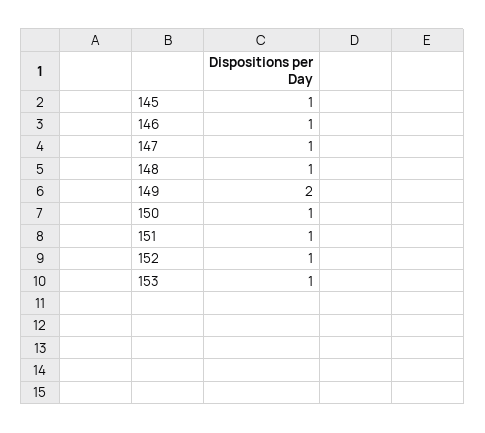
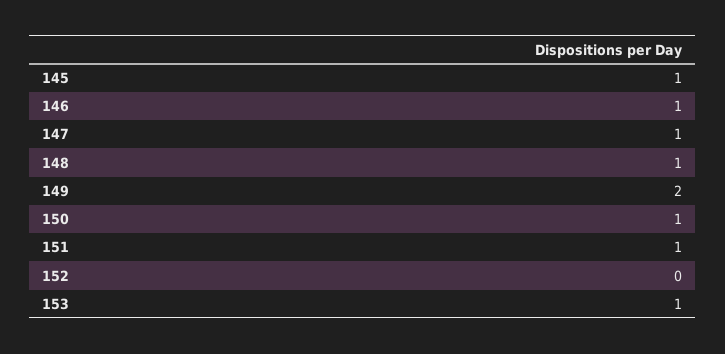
  {
    "145": 1,
    "146": 1,
    "147": 1,
    "148": 1,
    "149": 2,
    "150": 1,
    "151": 1,
-   "152": 1,
+   "152": 0,
    "153": 1
  }

